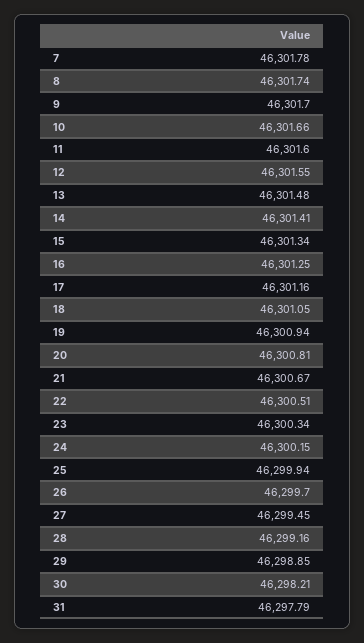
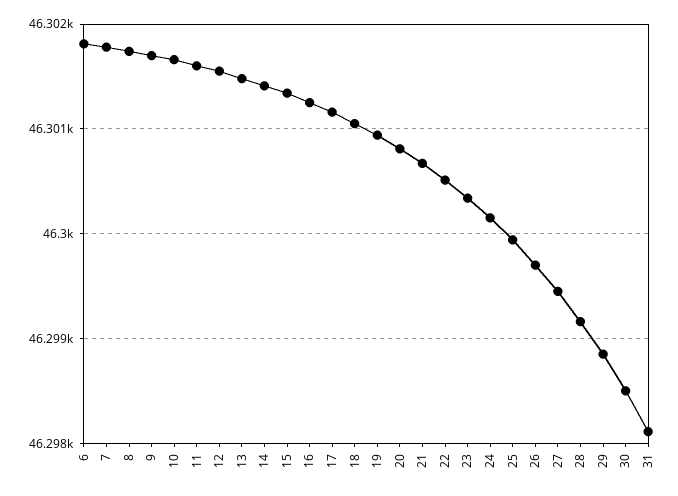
  {
    "7": 46301.78,
    "8": 46301.74,
    "9": 46301.7,
    "10": 46301.66,
    "11": 46301.6,
    "12": 46301.55,
    "13": 46301.48,
    "14": 46301.41,
    "15": 46301.34,
    "16": 46301.25,
    "17": 46301.16,
    "18": 46301.05,
    "19": 46300.94,
    "20": 46300.81,
    "21": 46300.67,
    "22": 46300.51,
    "23": 46300.34,
    "24": 46300.15,
    "25": 46299.94,
    "26": 46299.7,
    "27": 46299.45,
    "28": 46299.16,
    "29": 46298.85,
-   "30": 46298.21,
+   "30": 46298.5,
-   "31": 46297.79
+   "31": 46298.1,
+   "6": 46301.8
  }

